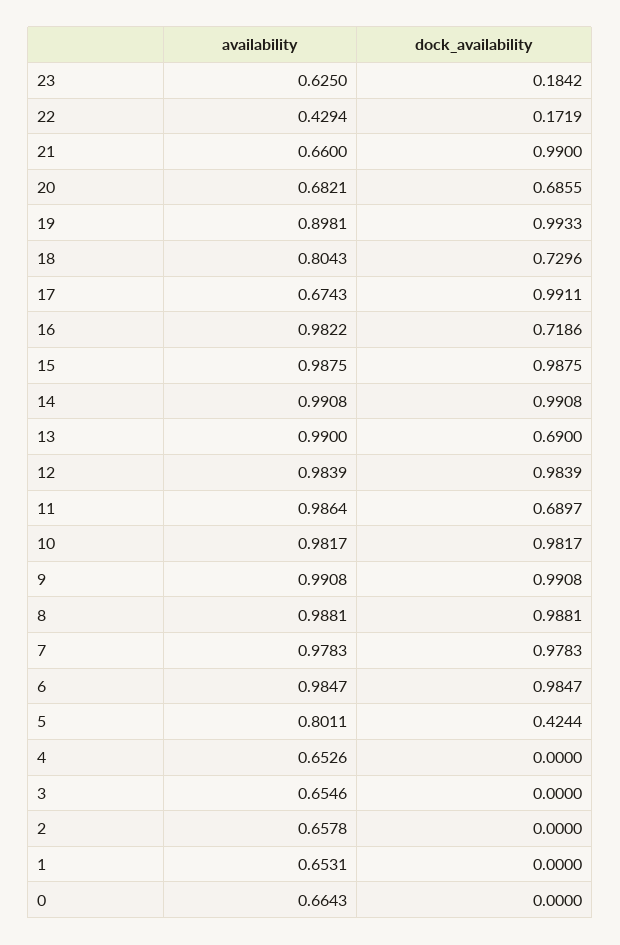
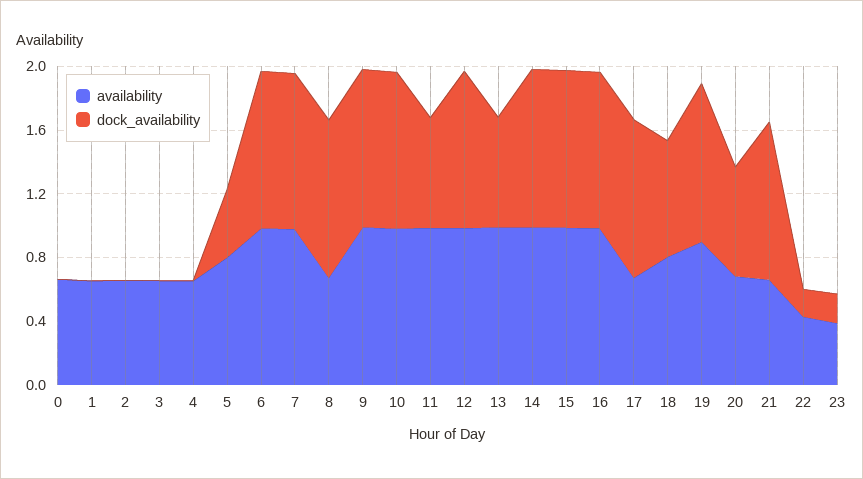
  {
    "availability": {
-     "23": 0.625,
+     "23": 0.4,
      "22": 0.4294,
      "21": 0.66,
      "20": 0.6821,
      "19": 0.8981,
      "18": 0.8043,
      "17": 0.6743,
      "16": 0.9822,
      "15": 0.9875,
      "14": 0.9908,
      "13": 0.99,
      "12": 0.9839,
      "11": 0.9864,
      "10": 0.9817,
      "9": 0.9908,
-     "8": 0.9881,
+     "8": 0.7,
      "7": 0.9783,
      "6": 0.9847,
      "5": 0.8011,
      "4": 0.6526,
      "3": 0.6546,
      "2": 0.6578,
      "1": 0.6531,
      "0": 0.6643
    },
    "dock_availability": {
      "23": 0.1842,
      "22": 0.1719,
      "21": 0.99,
      "20": 0.6855,
      "19": 0.9933,
      "18": 0.7296,
      "17": 0.9911,
-     "16": 0.7186,
+     "16": 1,
      "15": 0.9875,
      "14": 0.9908,
      "13": 0.69,
      "12": 0.9839,
      "11": 0.6897,
      "10": 0.9817,
      "9": 0.9908,
      "8": 0.9881,
      "7": 0.9783,
      "6": 0.9847,
      "5": 0.4244,
      "4": 0,
      "3": 0,
      "2": 0,
      "1": 0,
      "0": 0
    }
  }

